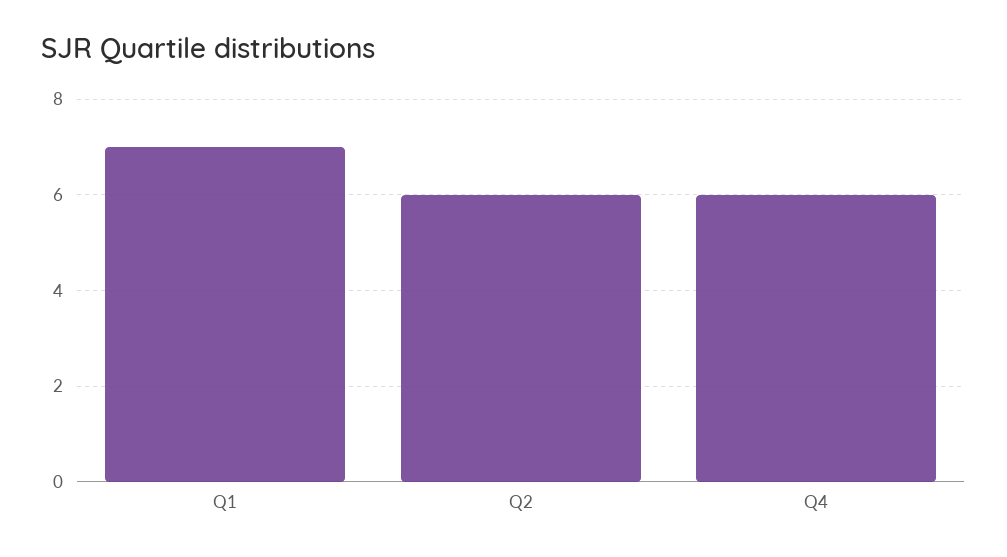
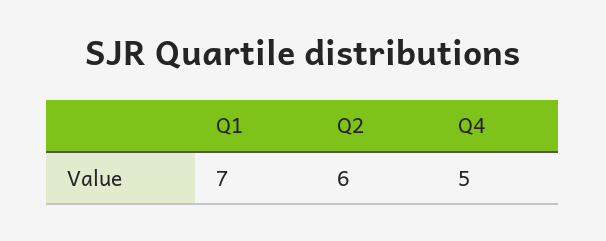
  {
    "Q1": 7,
    "Q2": 6,
-   "Q4": 6
+   "Q4": 5
  }

